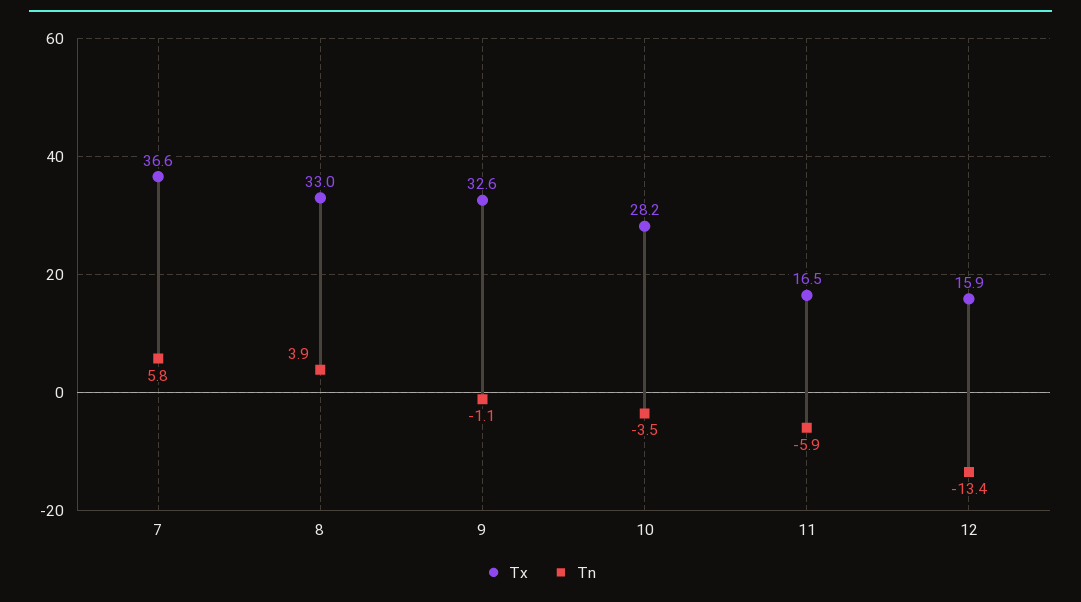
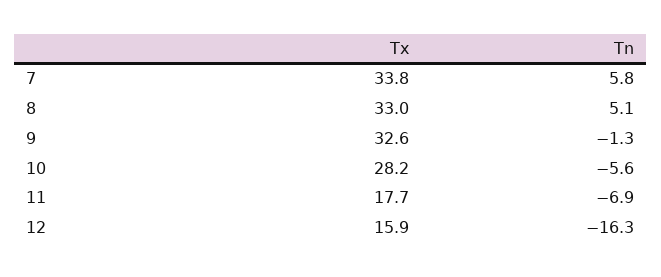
  {
    "Tx": {
-     "7": 36.6,
+     "7": 33.8,
      "8": 33,
      "9": 32.6,
      "10": 28.2,
-     "11": 16.5,
+     "11": 17.7,
      "12": 15.9
    },
    "Tn": {
      "7": 5.8,
-     "8": 3.9,
+     "8": 5.1,
-     "9": -1.1,
+     "9": -1.3,
-     "10": -3.5,
+     "10": -5.6,
-     "11": -5.9,
+     "11": -6.9,
-     "12": -13.4
+     "12": -16.3
    }
  }

